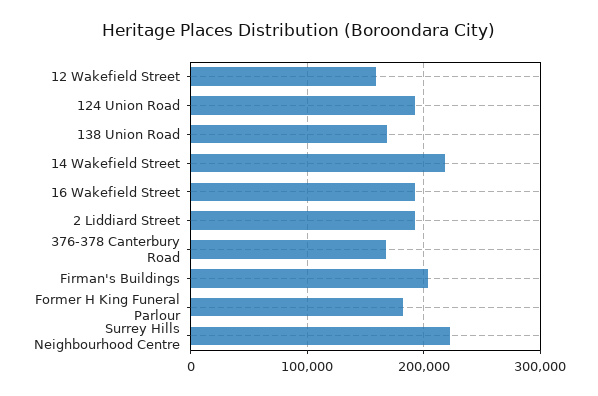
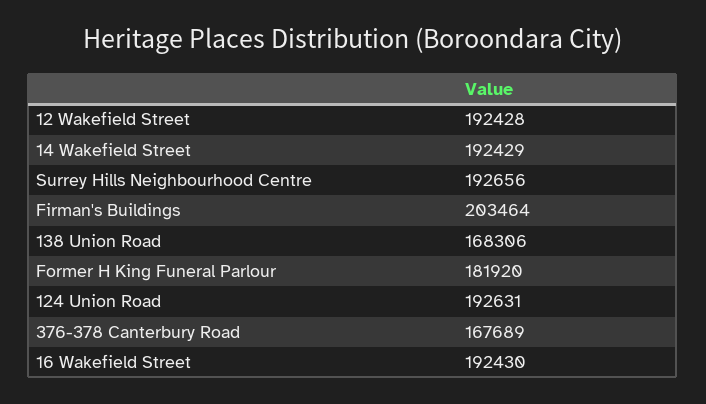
  {
-   "12 Wakefield Street": 160000,
+   "12 Wakefield Street": 192428,
    "124 Union Road": 192631,
    "138 Union Road": 168306,
-   "14 Wakefield Street": 220000,
+   "14 Wakefield Street": 192429,
    "16 Wakefield Street": 192430,
-   "2 Liddiard Street": 190000,
    "376-378 Canterbury Road": 167689,
    "Firman's Buildings": 203464,
    "Former H King Funeral Parlour": 181920,
-   "Surrey Hills Neighbourhood Centre": 220000
+   "Surrey Hills Neighbourhood Centre": 192656
  }

